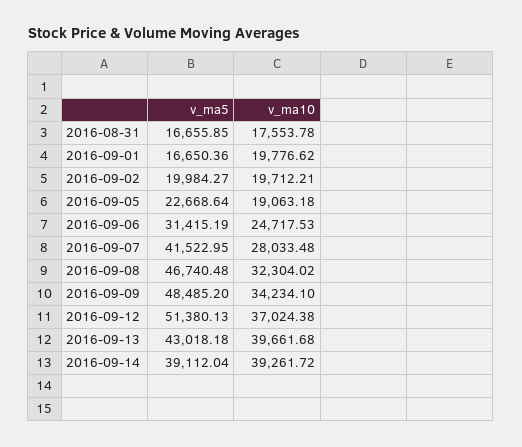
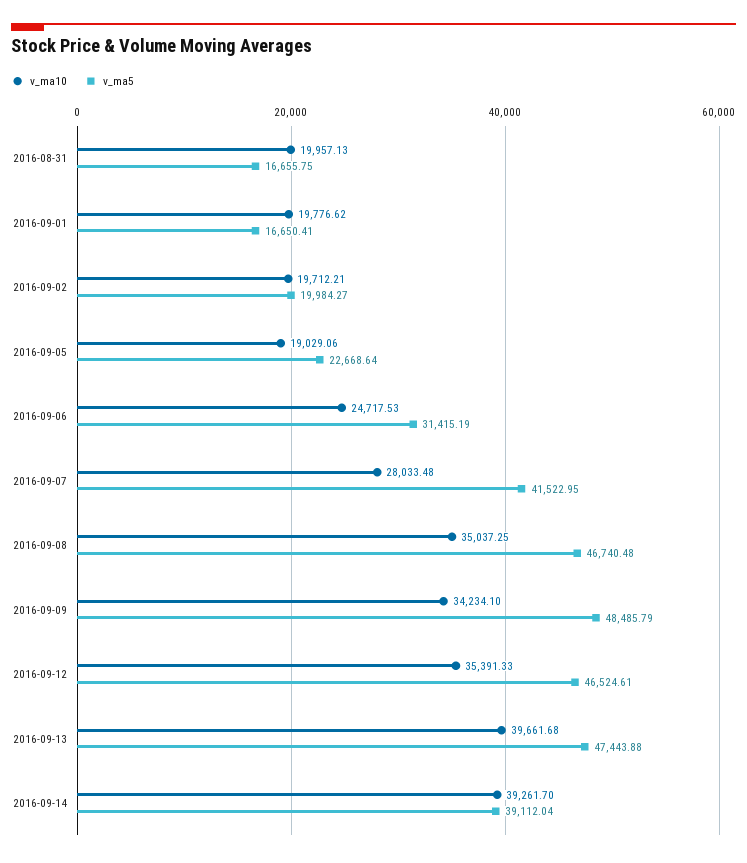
  {
    "v_ma5": {
-     "2016-08-31": 16655.85,
+     "2016-08-31": 16655.75,
-     "2016-09-01": 16650.36,
+     "2016-09-01": 16650.41,
      "2016-09-02": 19984.27,
      "2016-09-05": 22668.64,
      "2016-09-06": 31415.19,
      "2016-09-07": 41522.95,
      "2016-09-08": 46740.48,
-     "2016-09-09": 48485.2,
+     "2016-09-09": 48485.79,
-     "2016-09-12": 51380.13,
+     "2016-09-12": 46524.61,
-     "2016-09-13": 43018.18,
+     "2016-09-13": 47443.88,
      "2016-09-14": 39112.04
    },
    "v_ma10": {
-     "2016-08-31": 17553.78,
+     "2016-08-31": 19957.13,
      "2016-09-01": 19776.62,
      "2016-09-02": 19712.21,
-     "2016-09-05": 19063.18,
+     "2016-09-05": 19029.06,
      "2016-09-06": 24717.53,
      "2016-09-07": 28033.48,
-     "2016-09-08": 32304.02,
+     "2016-09-08": 35037.25,
      "2016-09-09": 34234.1,
-     "2016-09-12": 37024.38,
+     "2016-09-12": 35391.33,
      "2016-09-13": 39661.68,
-     "2016-09-14": 39261.72
+     "2016-09-14": 39261.7
    }
  }

